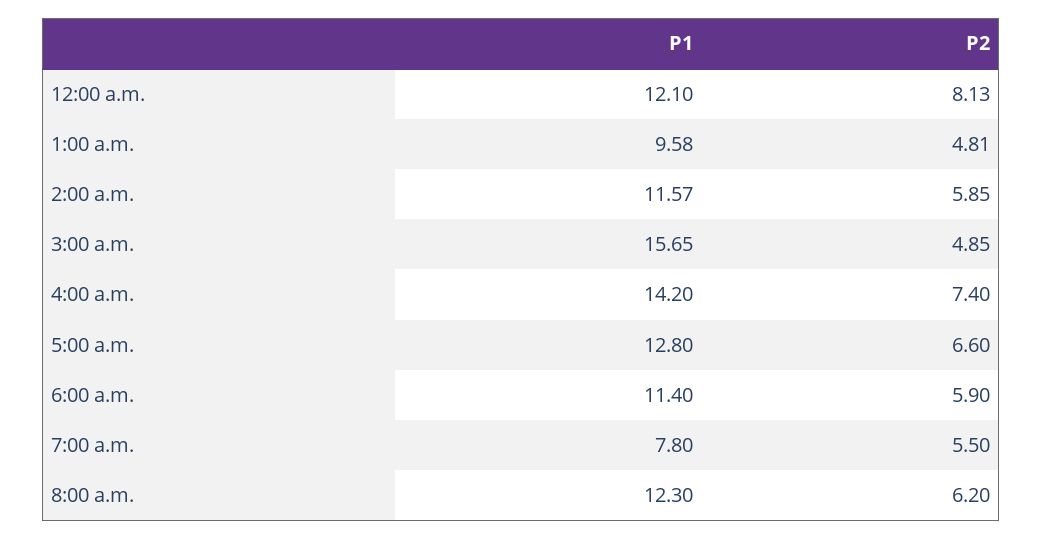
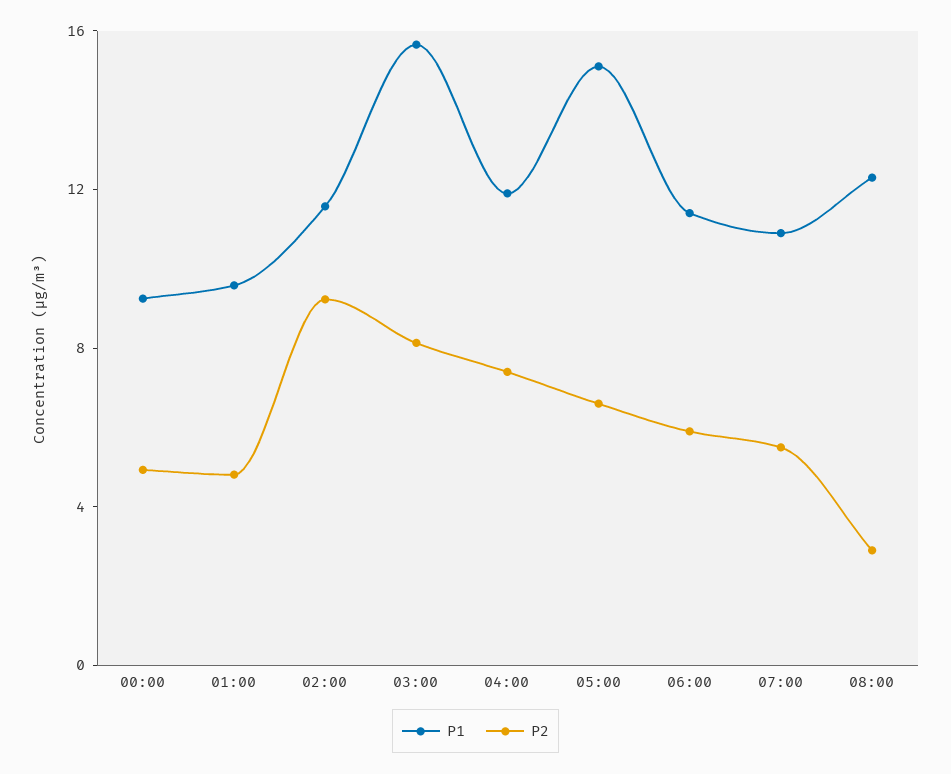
  {
    "P1": {
-     "12:00 a.m.": 12.1,
+     "12:00 a.m.": 9,
      "1:00 a.m.": 9.58,
      "2:00 a.m.": 11.57,
      "3:00 a.m.": 15.65,
-     "4:00 a.m.": 14.2,
+     "4:00 a.m.": 12,
-     "5:00 a.m.": 12.8,
+     "5:00 a.m.": 15,
      "6:00 a.m.": 11.4,
-     "7:00 a.m.": 7.8,
+     "7:00 a.m.": 11,
      "8:00 a.m.": 12.3
    },
    "P2": {
-     "12:00 a.m.": 8.13,
+     "12:00 a.m.": 5,
      "1:00 a.m.": 4.81,
-     "2:00 a.m.": 5.85,
+     "2:00 a.m.": 9,
-     "3:00 a.m.": 4.85,
+     "3:00 a.m.": 8,
      "4:00 a.m.": 7.4,
      "5:00 a.m.": 6.6,
      "6:00 a.m.": 5.9,
      "7:00 a.m.": 5.5,
-     "8:00 a.m.": 6.2
+     "8:00 a.m.": 3
    }
  }

